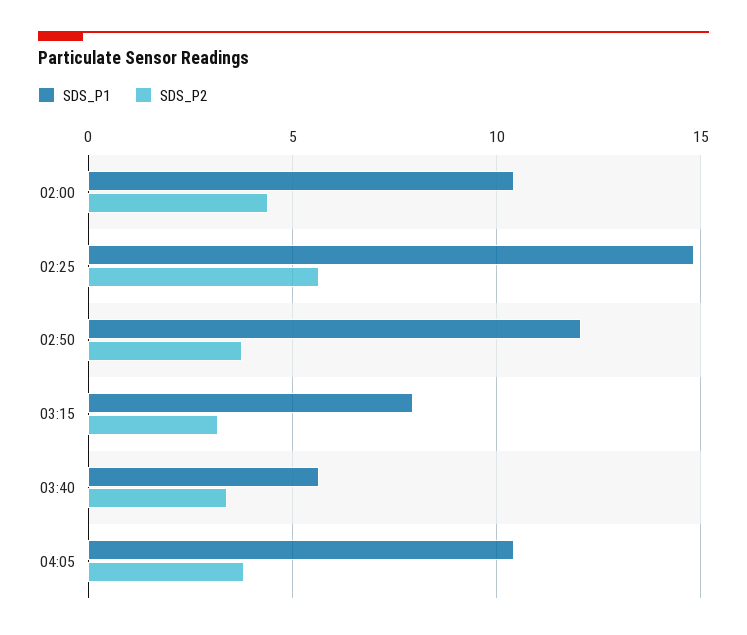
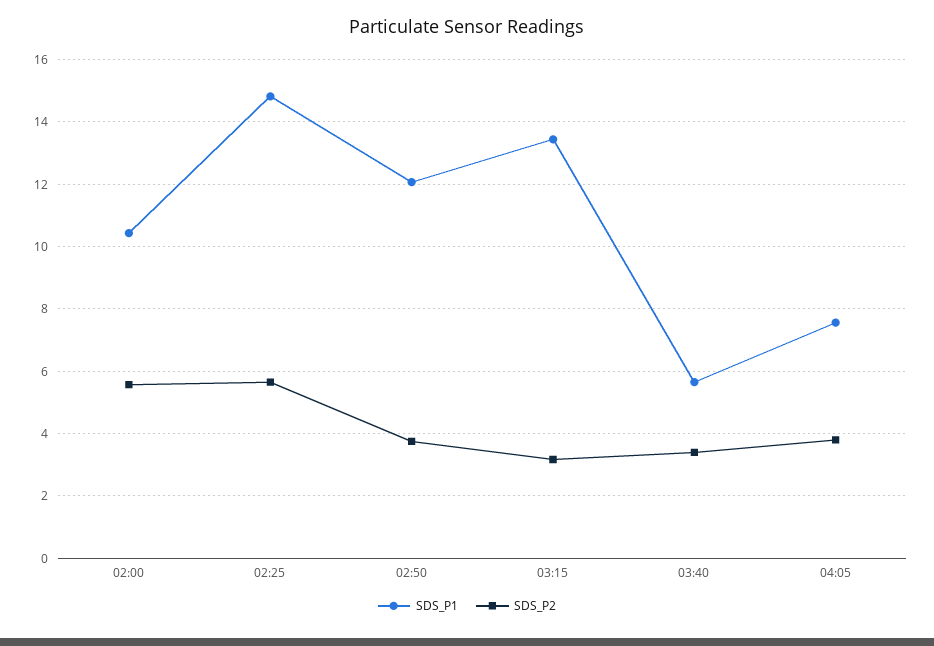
  {
    "SDS_P1": {
      "02:00": 10.4,
      "02:25": 14.8,
      "02:50": 12,
-     "03:15": 8,
+     "03:15": 13.4,
      "03:40": 5.6,
-     "04:05": 10.5
+     "04:05": 7.6
    },
    "SDS_P2": {
-     "02:00": 4.5,
+     "02:00": 5.6,
      "02:25": 5.6,
      "02:50": 3.8,
      "03:15": 3.2,
      "03:40": 3.4,
      "04:05": 3.8
    }
  }

